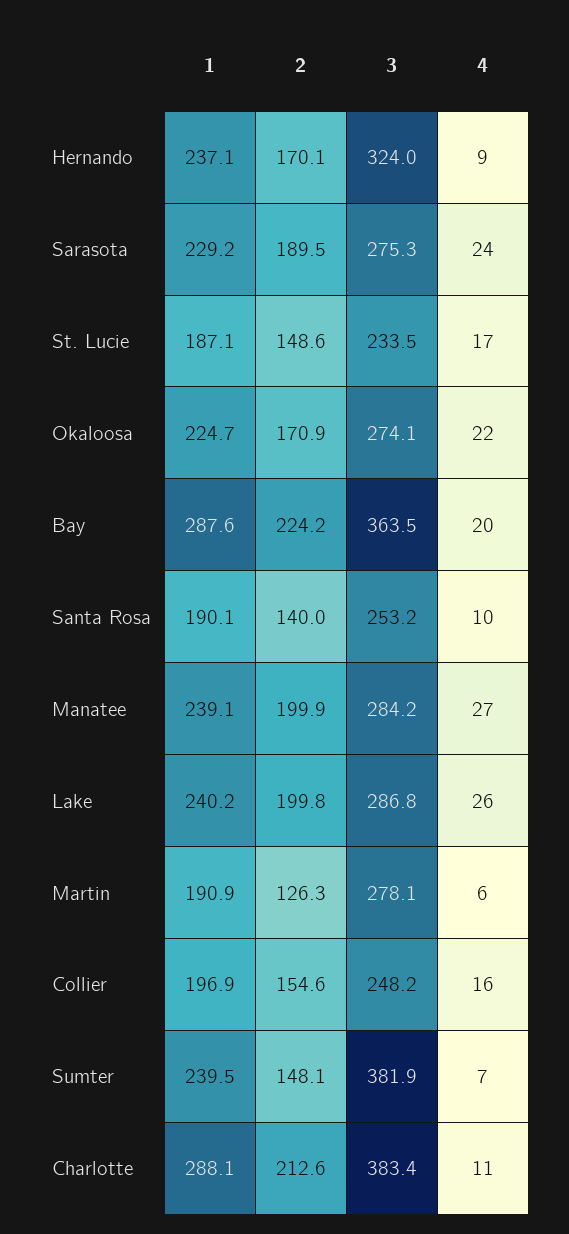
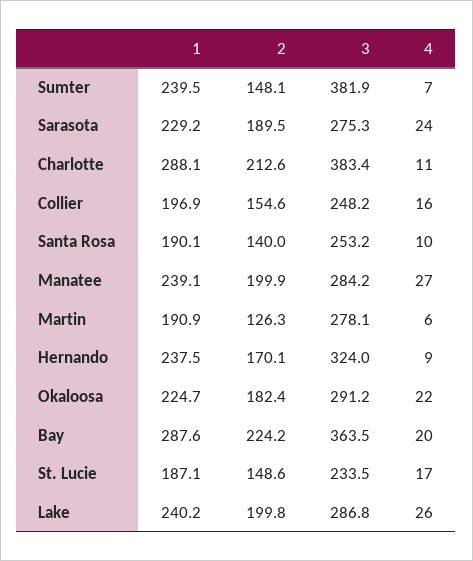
  {
    "1": {
-     "Hernando": 237.1,
+     "Hernando": 237.5,
      "Sarasota": 229.2,
      "St. Lucie": 187.1,
      "Okaloosa": 224.7,
      "Bay": 287.6,
      "Santa Rosa": 190.1,
      "Manatee": 239.1,
      "Lake": 240.2,
      "Martin": 190.9,
      "Collier": 196.9,
      "Sumter": 239.5,
      "Charlotte": 288.1
    },
    "2": {
      "Hernando": 170.1,
      "Sarasota": 189.5,
      "St. Lucie": 148.6,
-     "Okaloosa": 170.9,
+     "Okaloosa": 182.4,
      "Bay": 224.2,
      "Santa Rosa": 140,
      "Manatee": 199.9,
      "Lake": 199.8,
      "Martin": 126.3,
      "Collier": 154.6,
      "Sumter": 148.1,
      "Charlotte": 212.6
    },
    "3": {
      "Hernando": 324,
      "Sarasota": 275.3,
      "St. Lucie": 233.5,
-     "Okaloosa": 274.1,
+     "Okaloosa": 291.2,
      "Bay": 363.5,
      "Santa Rosa": 253.2,
      "Manatee": 284.2,
      "Lake": 286.8,
      "Martin": 278.1,
      "Collier": 248.2,
      "Sumter": 381.9,
      "Charlotte": 383.4
    },
    "4": {
      "Hernando": 9,
      "Sarasota": 24,
      "St. Lucie": 17,
      "Okaloosa": 22,
      "Bay": 20,
      "Santa Rosa": 10,
      "Manatee": 27,
      "Lake": 26,
      "Martin": 6,
      "Collier": 16,
      "Sumter": 7,
      "Charlotte": 11
    }
  }

